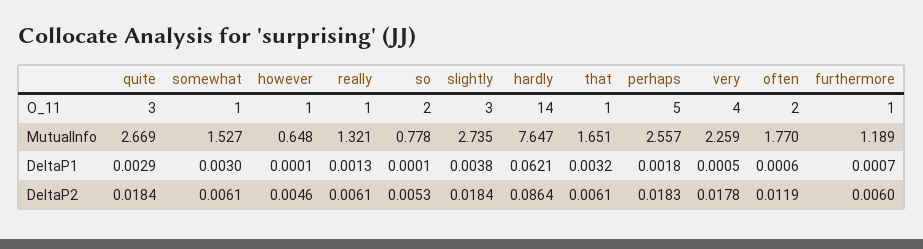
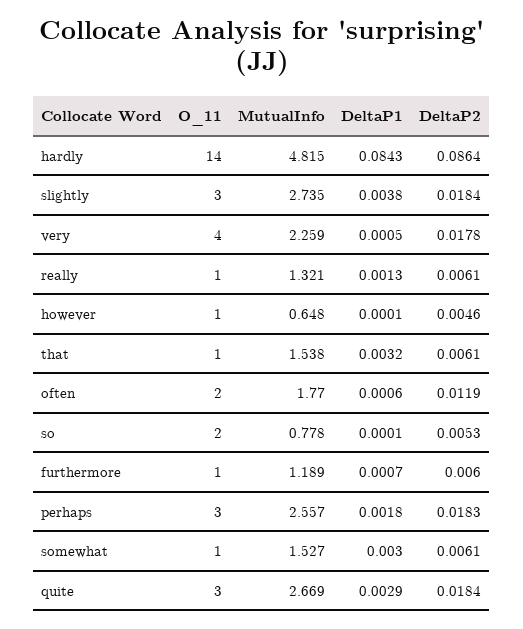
  {
    "quite": {
      "O_11": 3,
      "MutualInfo": 2.669,
      "DeltaP1": 0.0029,
      "DeltaP2": 0.0184
    },
    "somewhat": {
      "O_11": 1,
      "MutualInfo": 1.527,
      "DeltaP1": 0.003,
      "DeltaP2": 0.0061
    },
    "however": {
      "O_11": 1,
      "MutualInfo": 0.648,
      "DeltaP1": 0.0001,
      "DeltaP2": 0.0046
    },
    "really": {
      "O_11": 1,
      "MutualInfo": 1.321,
      "DeltaP1": 0.0013,
      "DeltaP2": 0.0061
    },
    "so": {
      "O_11": 2,
      "MutualInfo": 0.778,
      "DeltaP1": 0.0001,
      "DeltaP2": 0.0053
    },
    "slightly": {
      "O_11": 3,
      "MutualInfo": 2.735,
      "DeltaP1": 0.0038,
      "DeltaP2": 0.0184
    },
    "hardly": {
      "O_11": 14,
-     "MutualInfo": 7.647,
+     "MutualInfo": 4.815,
-     "DeltaP1": 0.0621,
+     "DeltaP1": 0.0843,
      "DeltaP2": 0.0864
    },
    "that": {
      "O_11": 1,
-     "MutualInfo": 1.651,
+     "MutualInfo": 1.538,
      "DeltaP1": 0.0032,
      "DeltaP2": 0.0061
    },
    "perhaps": {
-     "O_11": 5,
+     "O_11": 3,
      "MutualInfo": 2.557,
      "DeltaP1": 0.0018,
      "DeltaP2": 0.0183
    },
    "very": {
      "O_11": 4,
      "MutualInfo": 2.259,
      "DeltaP1": 0.0005,
      "DeltaP2": 0.0178
    },
    "often": {
      "O_11": 2,
      "MutualInfo": 1.77,
      "DeltaP1": 0.0006,
      "DeltaP2": 0.0119
    },
    "furthermore": {
      "O_11": 1,
      "MutualInfo": 1.189,
      "DeltaP1": 0.0007,
      "DeltaP2": 0.006
    }
  }

